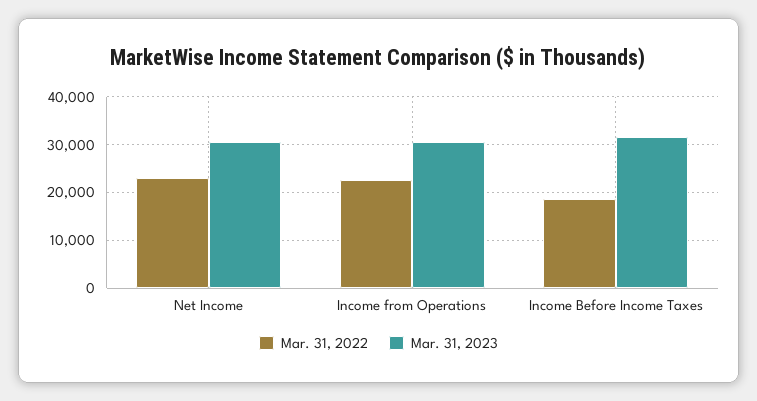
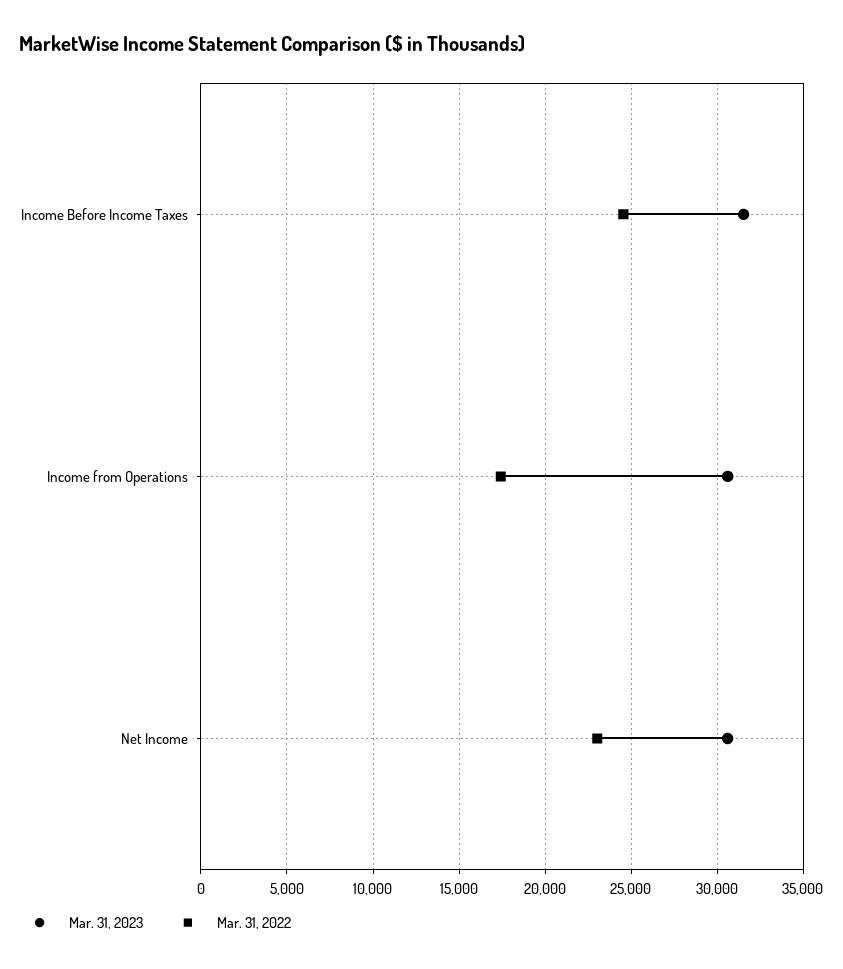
  {
    "Mar. 31, 2022": {
      "Net Income": 23000,
-     "Income from Operations": 22000,
+     "Income from Operations": 17500,
-     "Income Before Income Taxes": 18000
+     "Income Before Income Taxes": 24500
    },
    "Mar. 31, 2023": {
      "Net Income": 30500,
      "Income from Operations": 30500,
      "Income Before Income Taxes": 31500
    }
  }

